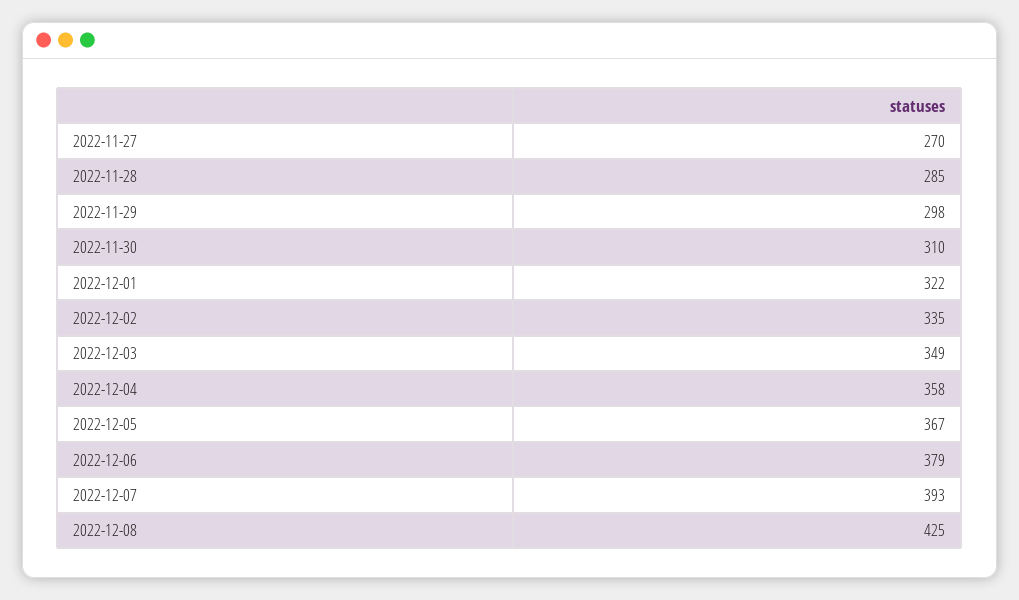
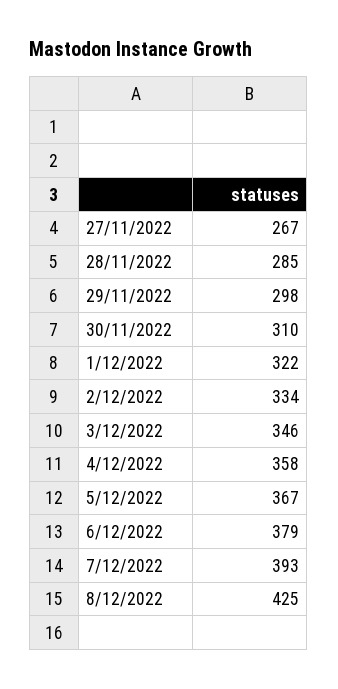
  {
-   "2022-11-27": 270,
+   "2022-11-27": 267,
    "2022-11-28": 285,
    "2022-11-29": 298,
    "2022-11-30": 310,
    "2022-12-01": 322,
-   "2022-12-02": 335,
+   "2022-12-02": 334,
-   "2022-12-03": 349,
+   "2022-12-03": 346,
    "2022-12-04": 358,
    "2022-12-05": 367,
    "2022-12-06": 379,
    "2022-12-07": 393,
    "2022-12-08": 425
  }

